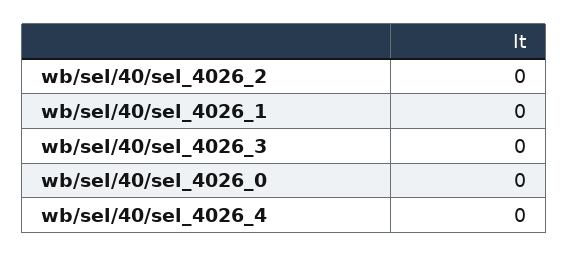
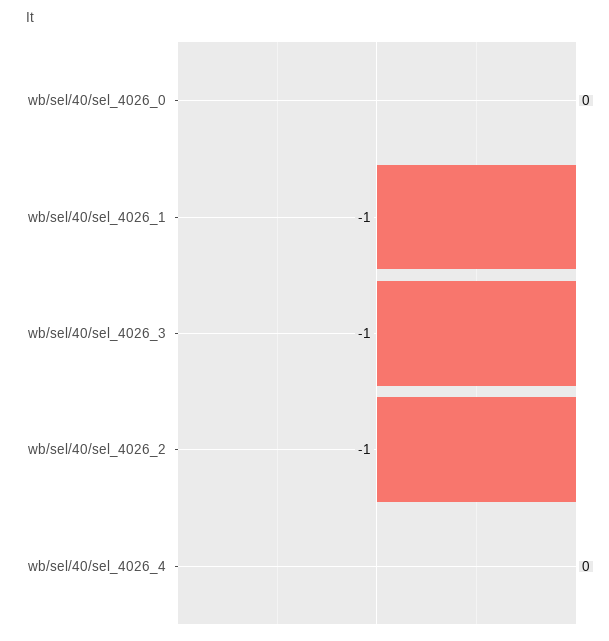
  {
-   "wb/sel/40/sel_4026_2": 0,
+   "wb/sel/40/sel_4026_2": -1,
-   "wb/sel/40/sel_4026_1": 0,
+   "wb/sel/40/sel_4026_1": -1,
-   "wb/sel/40/sel_4026_3": 0,
+   "wb/sel/40/sel_4026_3": -1,
    "wb/sel/40/sel_4026_0": 0,
    "wb/sel/40/sel_4026_4": 0
  }

